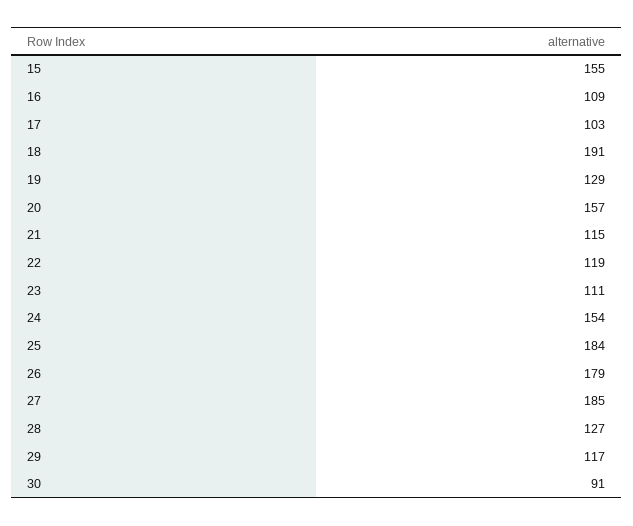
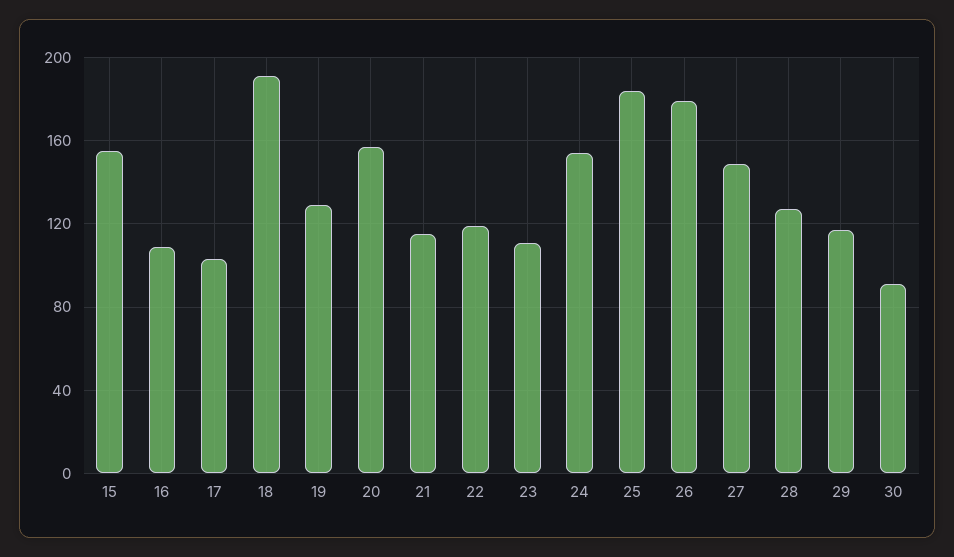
  {
    "15": 155,
    "16": 109,
    "17": 103,
    "18": 191,
    "19": 129,
    "20": 157,
    "21": 115,
    "22": 119,
    "23": 111,
    "24": 154,
    "25": 184,
    "26": 179,
-   "27": 185,
+   "27": 150,
    "28": 127,
    "29": 117,
    "30": 91
  }

